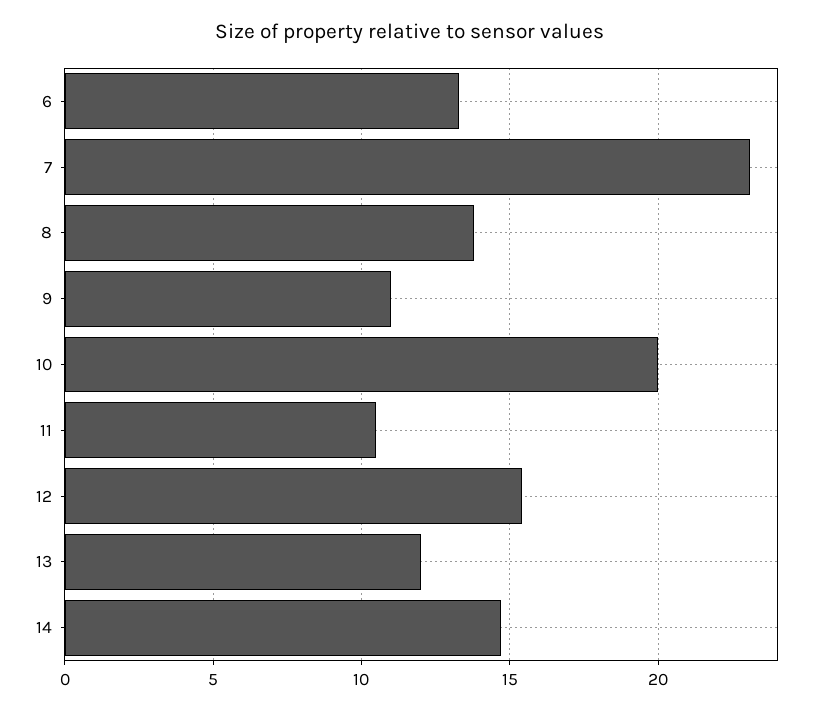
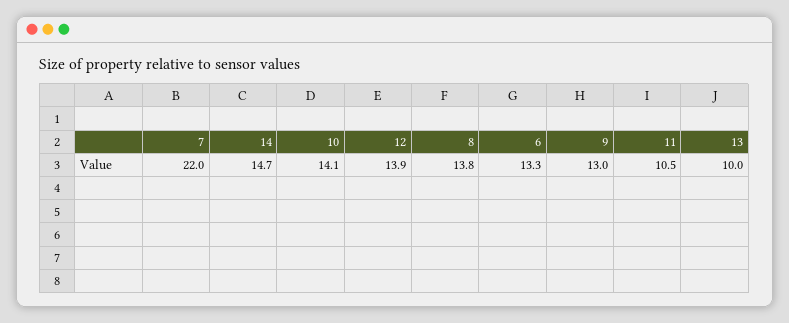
  {
    "6": 13.3,
-   "7": 23,
+   "7": 22,
    "8": 13.8,
-   "9": 11,
+   "9": 13,
-   "10": 20,
+   "10": 14.1,
    "11": 10.5,
-   "12": 15.5,
+   "12": 13.9,
-   "13": 12,
+   "13": 10,
    "14": 14.7
  }

